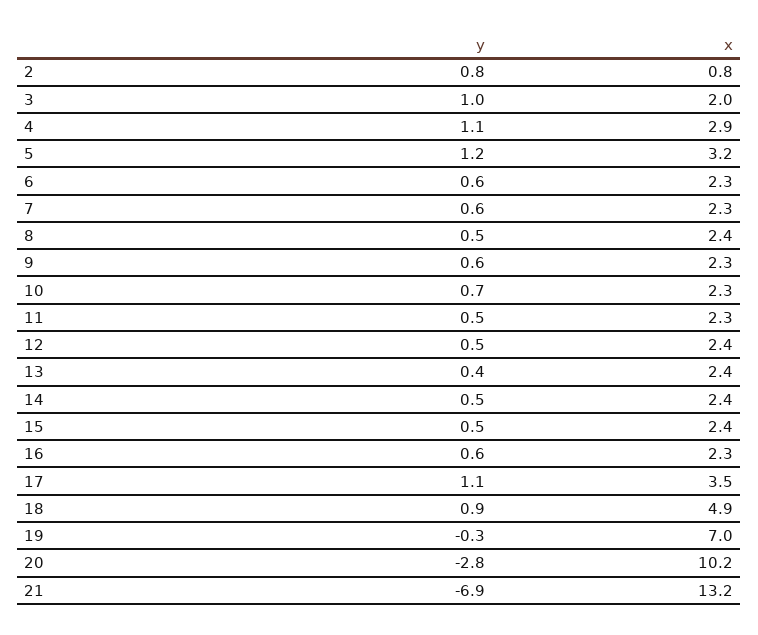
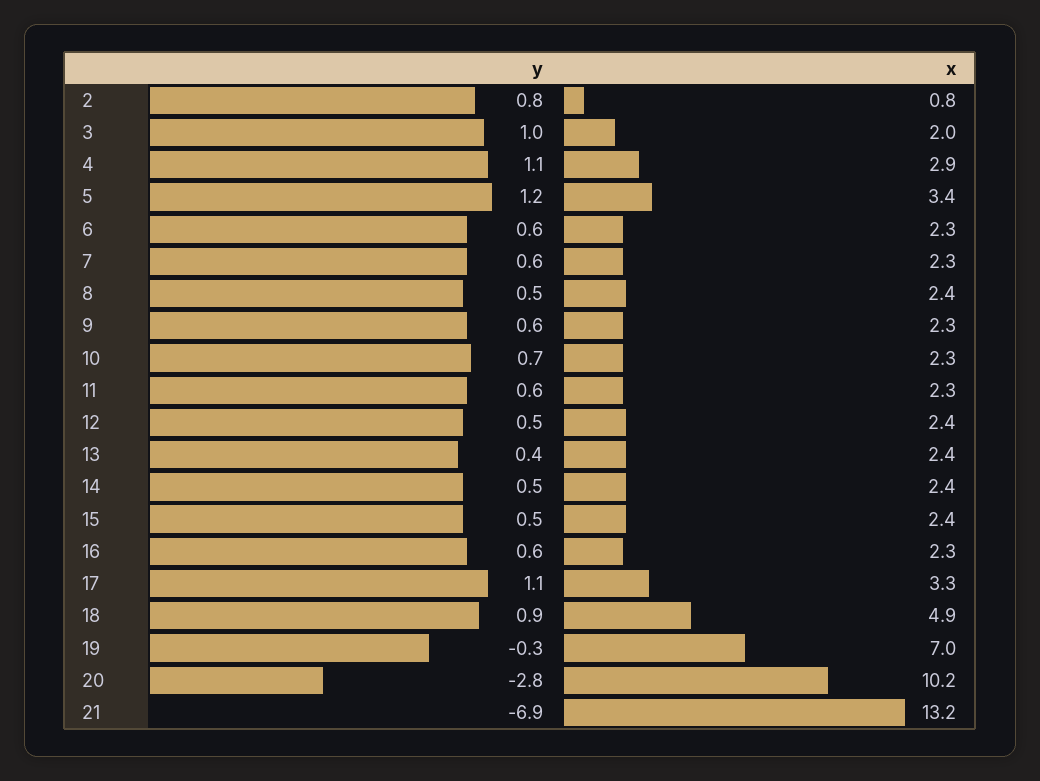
  {
    "y": {
      "2": 0.8,
      "3": 1,
      "4": 1.1,
      "5": 1.2,
      "6": 0.6,
      "7": 0.6,
      "8": 0.5,
      "9": 0.6,
      "10": 0.7,
-     "11": 0.5,
+     "11": 0.6,
      "12": 0.5,
      "13": 0.4,
      "14": 0.5,
      "15": 0.5,
      "16": 0.6,
      "17": 1.1,
      "18": 0.9,
      "19": -0.3,
      "20": -2.8,
      "21": -6.9
    },
    "x": {
      "2": 0.8,
      "3": 2,
      "4": 2.9,
-     "5": 3.2,
+     "5": 3.4,
      "6": 2.3,
      "7": 2.3,
      "8": 2.4,
      "9": 2.3,
      "10": 2.3,
      "11": 2.3,
      "12": 2.4,
      "13": 2.4,
      "14": 2.4,
      "15": 2.4,
      "16": 2.3,
-     "17": 3.5,
+     "17": 3.3,
      "18": 4.9,
      "19": 7,
      "20": 10.2,
      "21": 13.2
    }
  }

